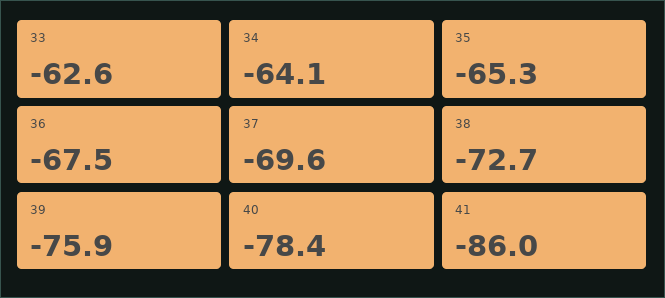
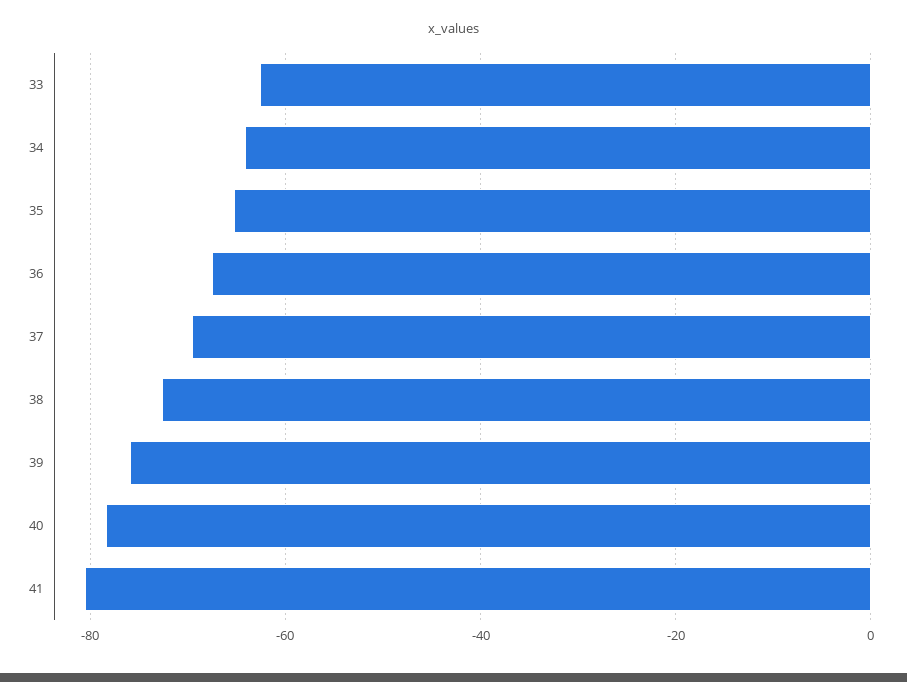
  {
    "33": -62.6,
    "34": -64.1,
    "35": -65.3,
    "36": -67.5,
    "37": -69.6,
    "38": -72.7,
    "39": -75.9,
    "40": -78.4,
-   "41": -86
+   "41": -80
  }

